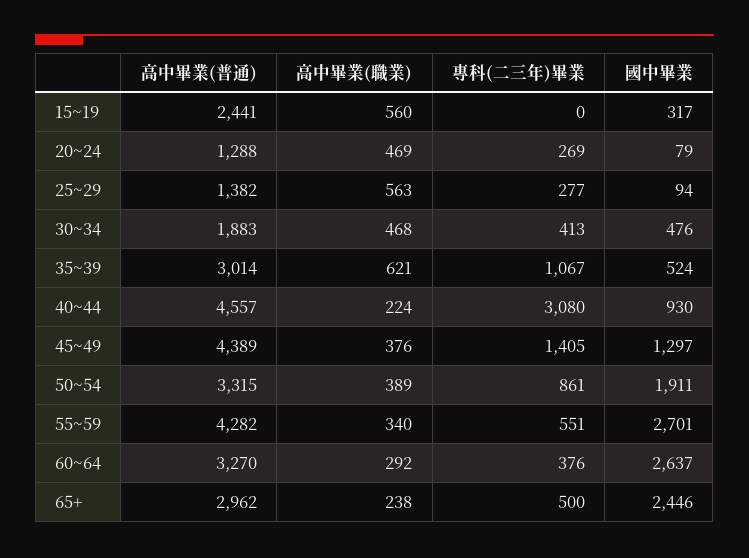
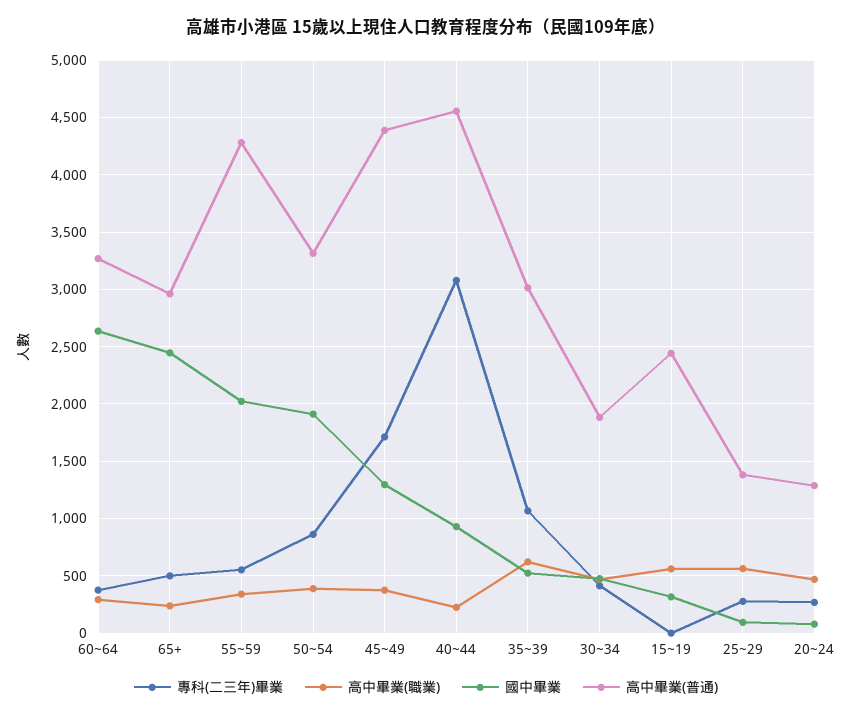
  {
    "高中畢業(普通)": {
      "15~19": 2441,
      "20~24": 1288,
      "25~29": 1382,
      "30~34": 1883,
      "35~39": 3014,
      "40~44": 4557,
      "45~49": 4389,
      "50~54": 3315,
      "55~59": 4282,
      "60~64": 3270,
      "65+": 2962
    },
    "高中畢業(職業)": {
      "15~19": 560,
      "20~24": 469,
      "25~29": 563,
      "30~34": 468,
      "35~39": 621,
      "40~44": 224,
      "45~49": 376,
      "50~54": 389,
      "55~59": 340,
      "60~64": 292,
      "65+": 238
    },
    "專科(二三年)畢業": {
      "15~19": 0,
      "20~24": 269,
      "25~29": 277,
      "30~34": 413,
      "35~39": 1067,
      "40~44": 3080,
-     "45~49": 1405,
+     "45~49": 1700,
      "50~54": 861,
      "55~59": 551,
      "60~64": 376,
      "65+": 500
    },
    "國中畢業": {
      "15~19": 317,
      "20~24": 79,
      "25~29": 94,
      "30~34": 476,
      "35~39": 524,
      "40~44": 930,
      "45~49": 1297,
      "50~54": 1911,
-     "55~59": 2701,
+     "55~59": 2000,
      "60~64": 2637,
      "65+": 2446
    }
  }

